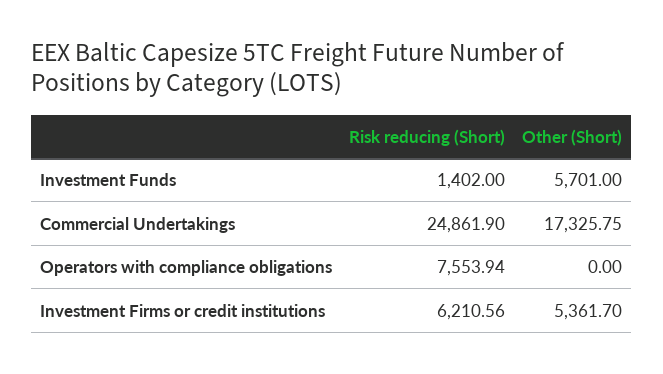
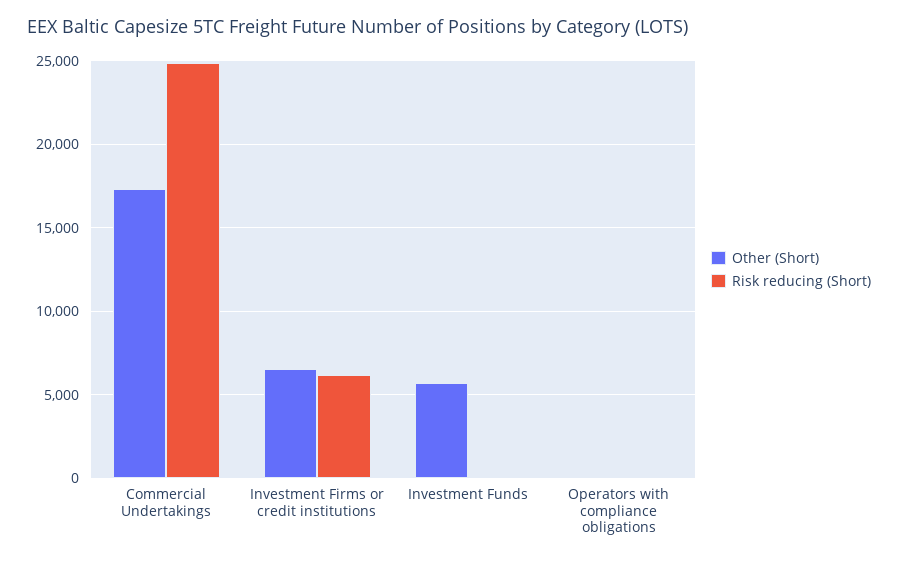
  {
    "Risk reducing (Short)": {
-     "Investment Funds": 1402,
+     "Investment Funds": 0,
      "Commercial Undertakings": 24861.9,
-     "Operators with compliance obligations": 7553.94,
+     "Operators with compliance obligations": 0,
      "Investment Firms or credit institutions": 6210.56
    },
    "Other (Short)": {
      "Investment Funds": 5701,
      "Commercial Undertakings": 17325.75,
      "Operators with compliance obligations": 0,
-     "Investment Firms or credit institutions": 5361.7
+     "Investment Firms or credit institutions": 6500
    }
  }

